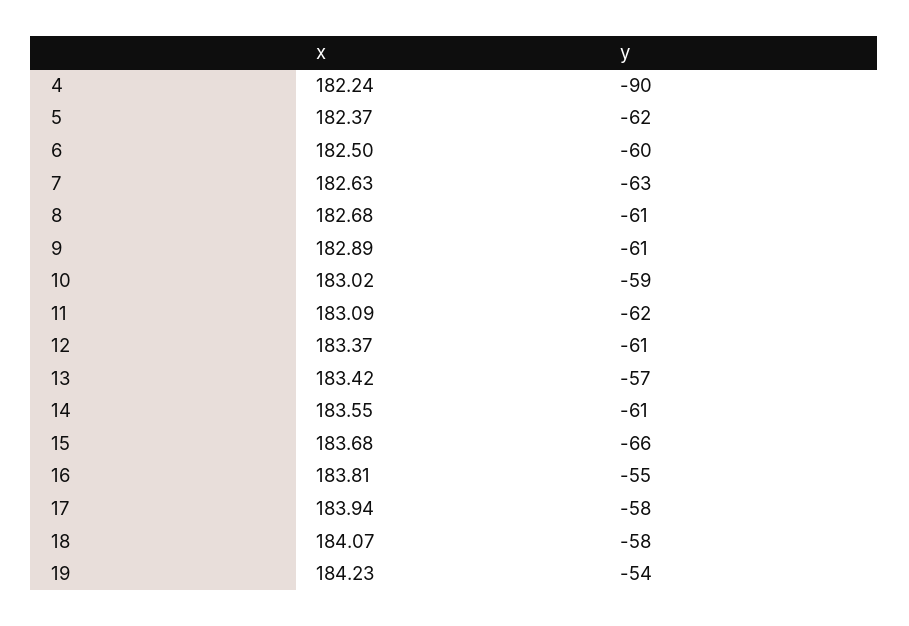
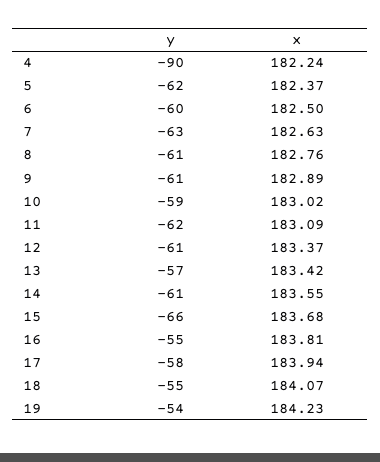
  {
    "x": {
      "4": 182.24,
      "5": 182.37,
      "6": 182.5,
      "7": 182.63,
-     "8": 182.68,
+     "8": 182.76,
      "9": 182.89,
      "10": 183.02,
      "11": 183.09,
      "12": 183.37,
      "13": 183.42,
      "14": 183.55,
      "15": 183.68,
      "16": 183.81,
      "17": 183.94,
      "18": 184.07,
      "19": 184.23
    },
    "y": {
      "4": -90,
      "5": -62,
      "6": -60,
      "7": -63,
      "8": -61,
      "9": -61,
      "10": -59,
      "11": -62,
      "12": -61,
      "13": -57,
      "14": -61,
      "15": -66,
      "16": -55,
      "17": -58,
-     "18": -58,
+     "18": -55,
      "19": -54
    }
  }

